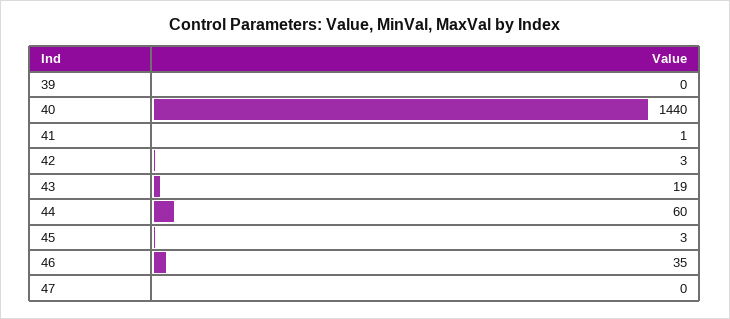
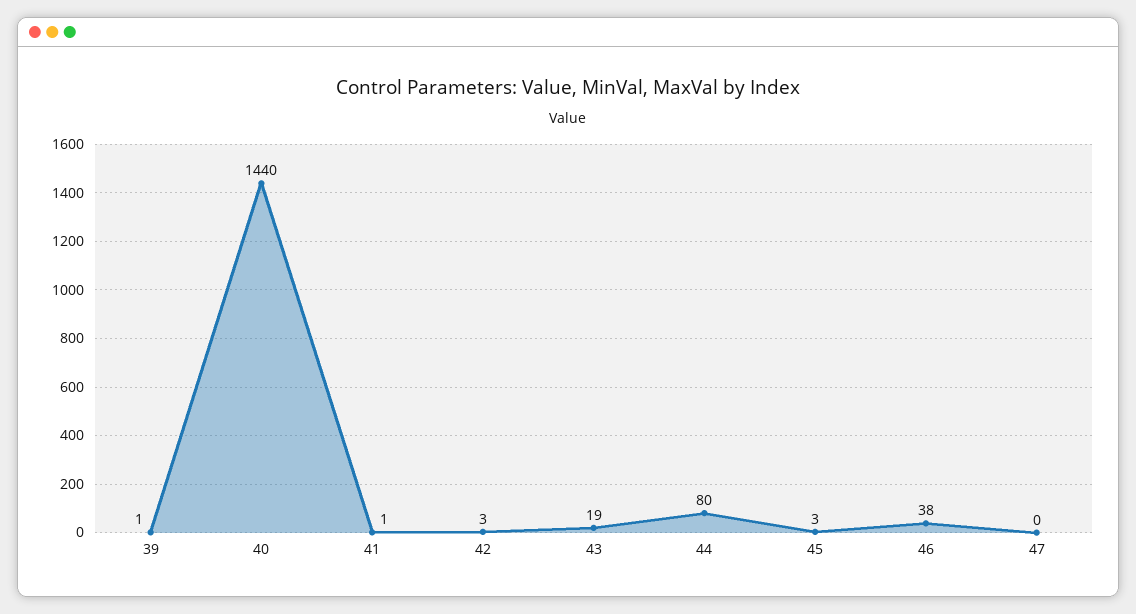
  {
-   "39": 0,
+   "39": 1,
    "40": 1440,
    "41": 1,
    "42": 3,
    "43": 19,
-   "44": 60,
+   "44": 80,
    "45": 3,
-   "46": 35,
+   "46": 38,
    "47": 0
  }

